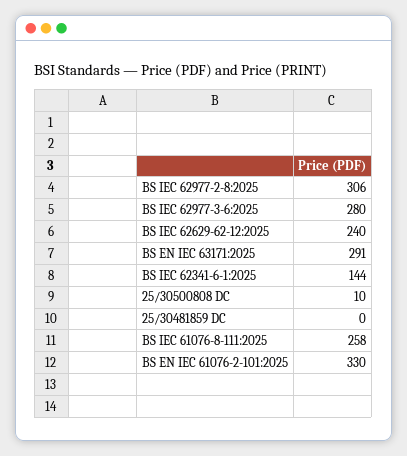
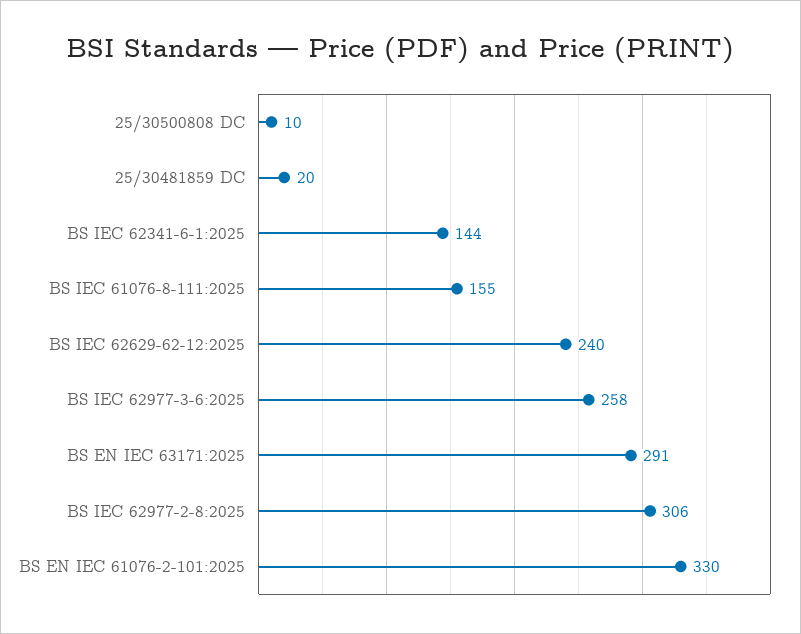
  {
    "BS IEC 62977-2-8:2025": 306,
-   "BS IEC 62977-3-6:2025": 280,
+   "BS IEC 62977-3-6:2025": 258,
    "BS IEC 62629-62-12:2025": 240,
    "BS EN IEC 63171:2025": 291,
    "BS IEC 62341-6-1:2025": 144,
    "25/30500808 DC": 10,
-   "25/30481859 DC": 0,
+   "25/30481859 DC": 20,
-   "BS IEC 61076-8-111:2025": 258,
+   "BS IEC 61076-8-111:2025": 155,
    "BS EN IEC 61076-2-101:2025": 330
  }

